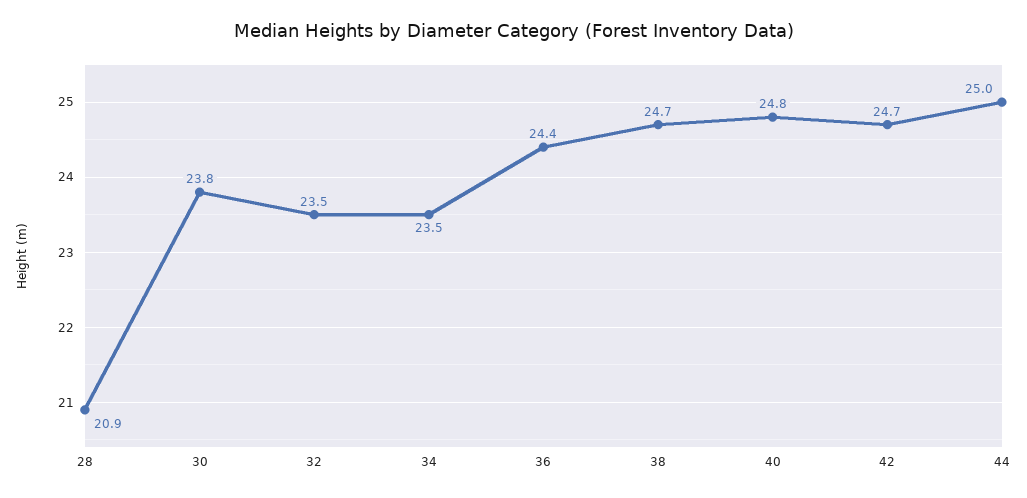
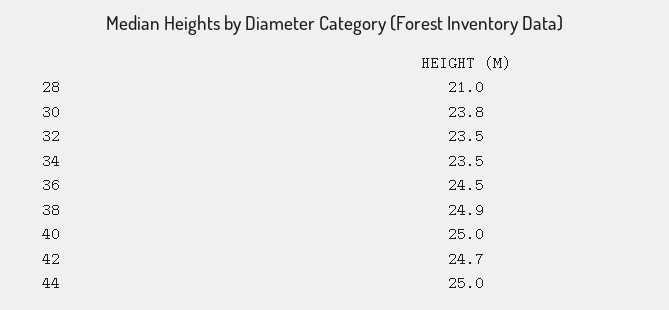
  {
-   "28": 20.9,
+   "28": 21,
    "30": 23.8,
    "32": 23.5,
    "34": 23.5,
-   "36": 24.4,
+   "36": 24.5,
-   "38": 24.7,
+   "38": 24.9,
-   "40": 24.8,
+   "40": 25,
    "42": 24.7,
    "44": 25
  }

